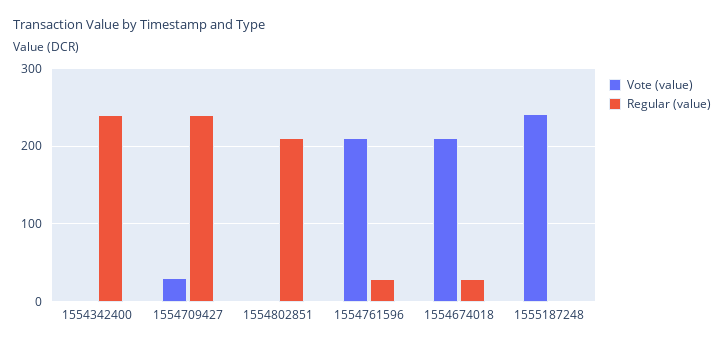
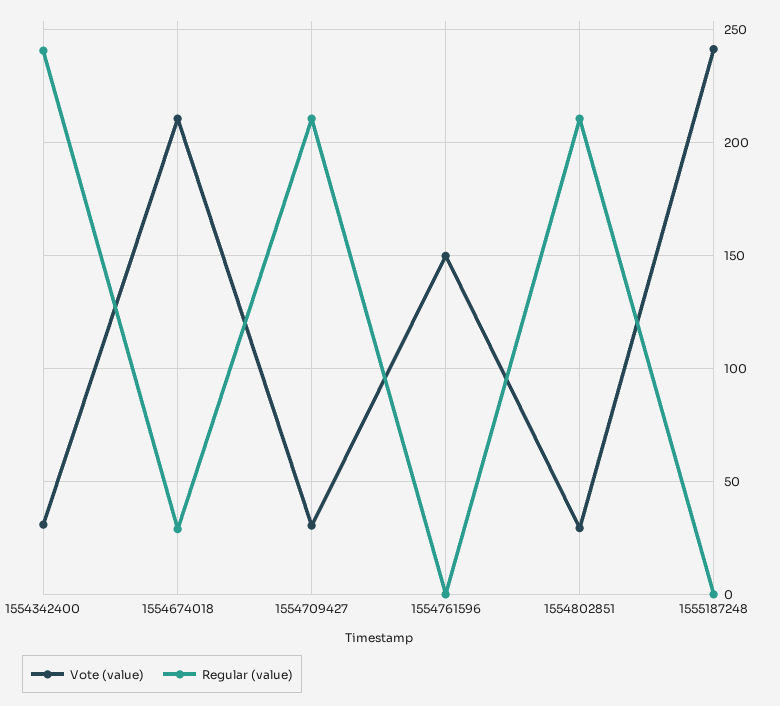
  {
    "Vote (value)": {
-     "1554342400": 0,
+     "1554342400": 30,
      "1554709427": 30,
-     "1554802851": 0,
+     "1554802851": 30,
-     "1554761596": 210,
+     "1554761596": 150,
      "1554674018": 210,
      "1555187248": 240
    },
    "Regular (value)": {
      "1554342400": 240,
-     "1554709427": 240,
+     "1554709427": 210,
      "1554802851": 210,
-     "1554761596": 30,
+     "1554761596": 0,
      "1554674018": 30,
      "1555187248": 0
    }
  }

